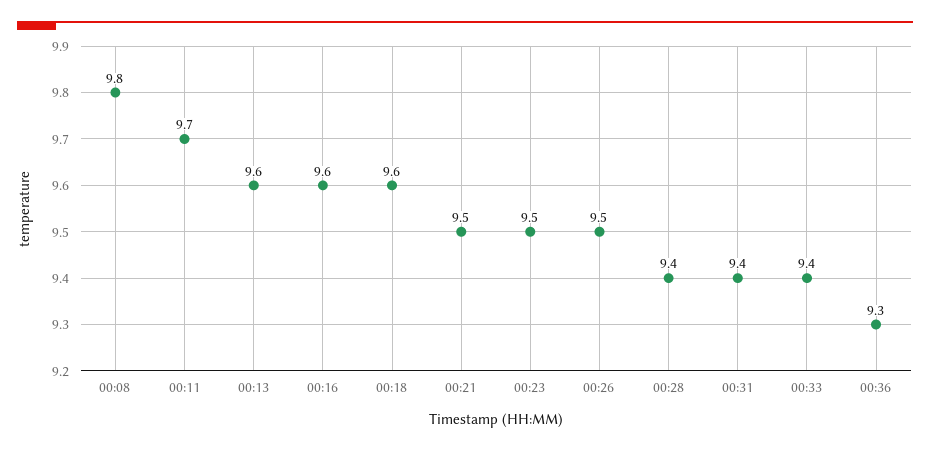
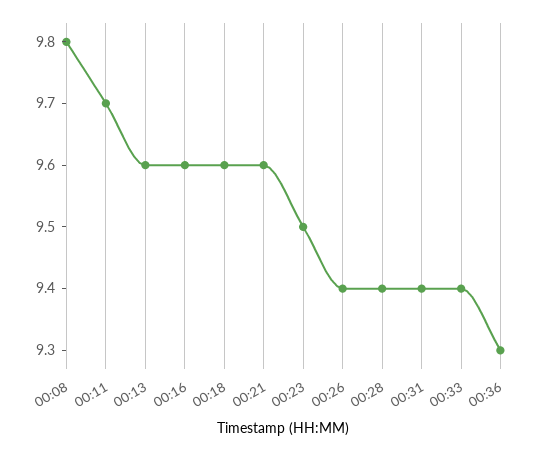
  {
    "00:08": 9.8,
    "00:11": 9.7,
    "00:13": 9.6,
    "00:16": 9.6,
    "00:18": 9.6,
-   "00:21": 9.5,
+   "00:21": 9.6,
    "00:23": 9.5,
-   "00:26": 9.5,
+   "00:26": 9.4,
    "00:28": 9.4,
    "00:31": 9.4,
    "00:33": 9.4,
    "00:36": 9.3
  }

